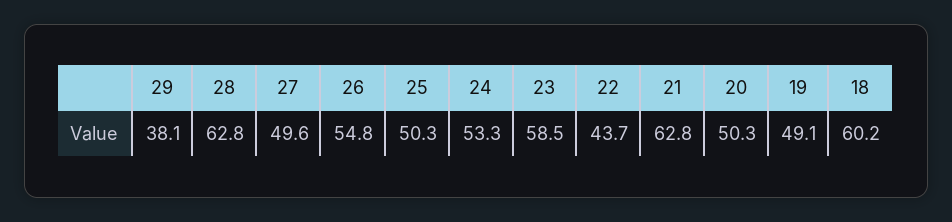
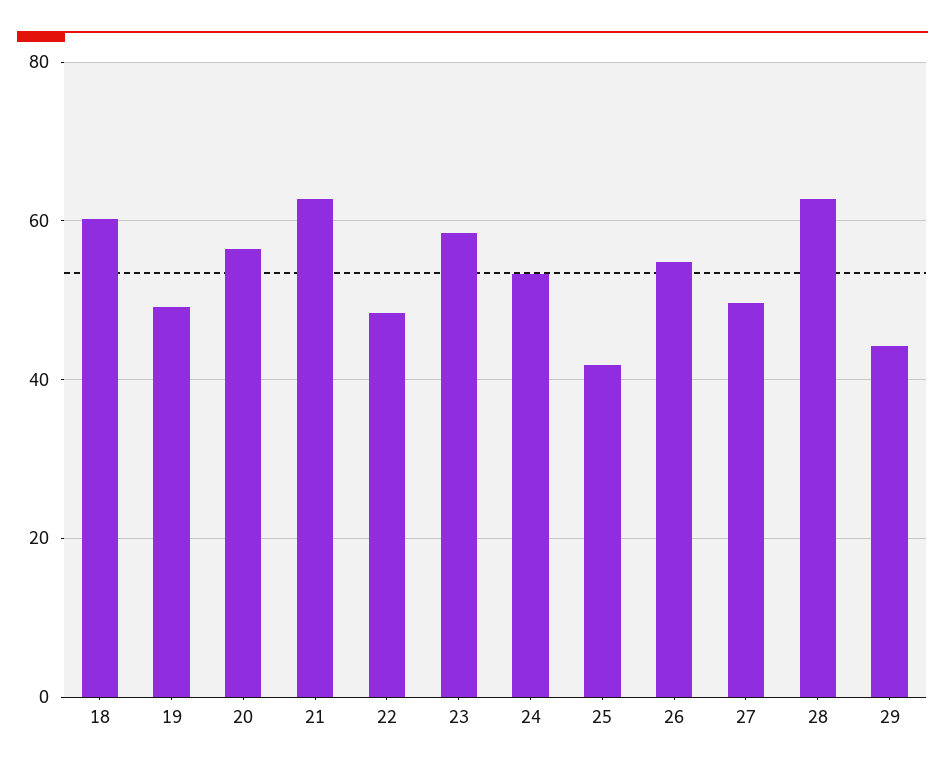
  {
-   "29": 38.1,
+   "29": 44,
    "28": 62.8,
    "27": 49.6,
    "26": 54.8,
-   "25": 50.3,
+   "25": 42,
    "24": 53.3,
    "23": 58.5,
-   "22": 43.7,
+   "22": 48,
    "21": 62.8,
-   "20": 50.3,
+   "20": 56,
    "19": 49.1,
    "18": 60.2
  }

